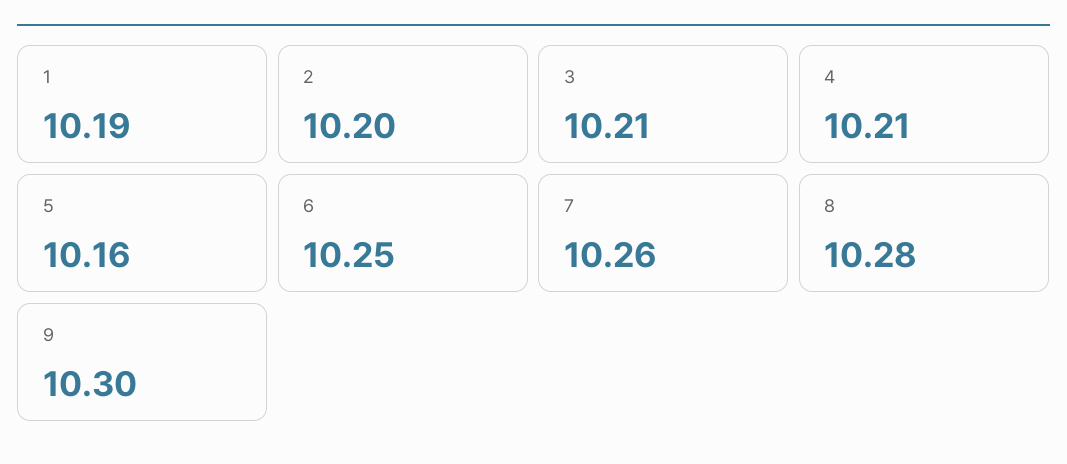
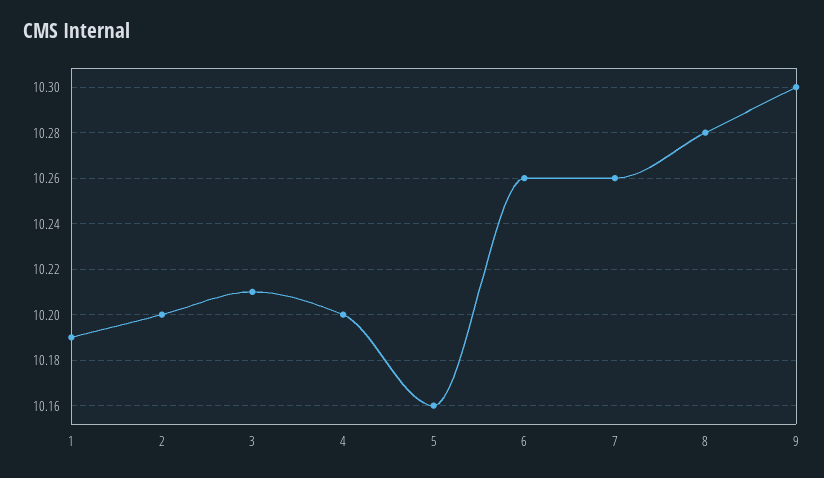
  {
    "1": 10.19,
    "2": 10.2,
    "3": 10.21,
-   "4": 10.21,
+   "4": 10.2,
    "5": 10.16,
-   "6": 10.25,
+   "6": 10.26,
    "7": 10.26,
    "8": 10.28,
    "9": 10.3
  }

